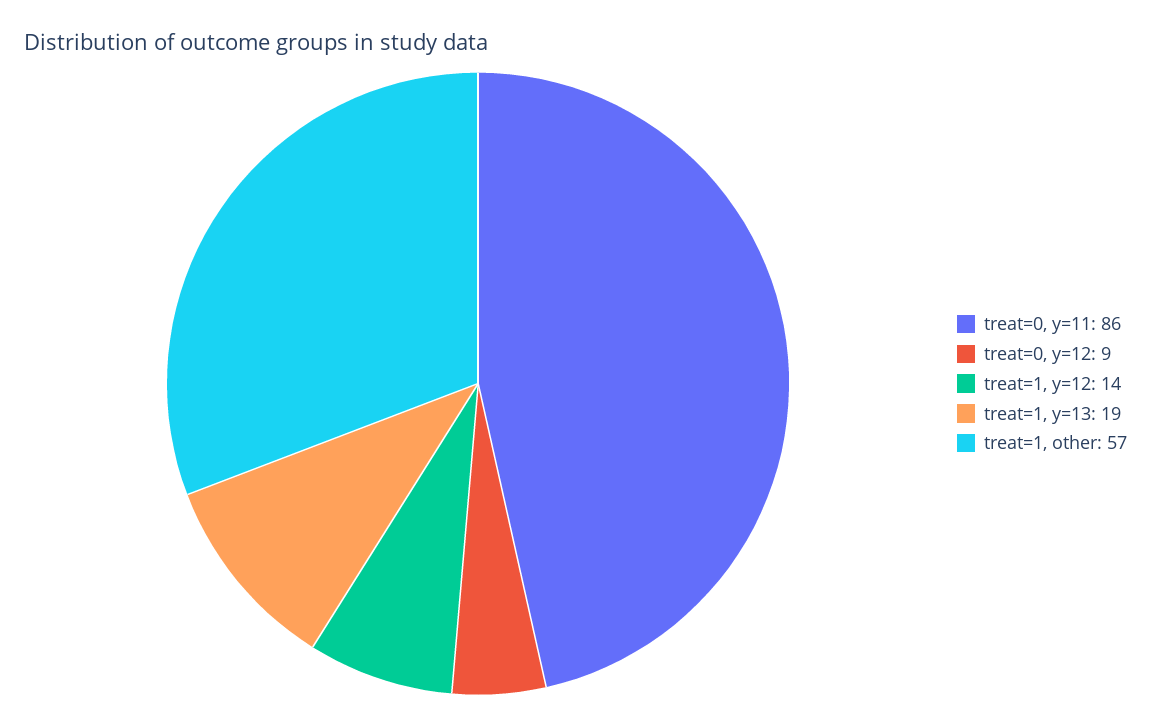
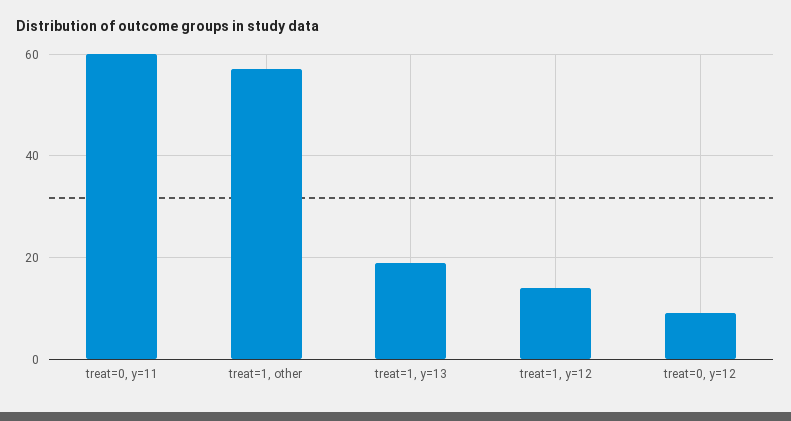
  {
-   "treat=0, y=11": 86,
+   "treat=0, y=11": 60,
    "treat=0, y=12": 9,
    "treat=1, y=12": 14,
    "treat=1, y=13": 19,
    "treat=1, other": 57
  }

